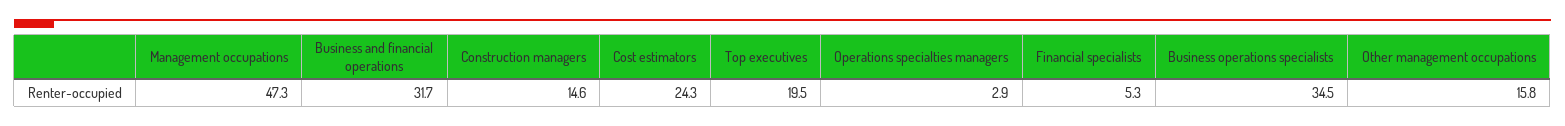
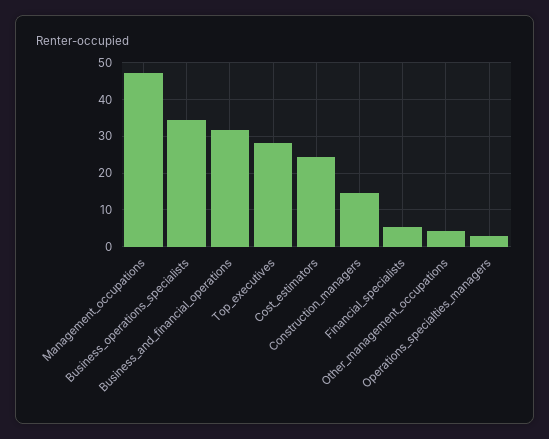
  {
    "Management occupations": 47.3,
    "Business and financial operations": 31.7,
    "Construction managers": 14.6,
    "Cost estimators": 24.3,
-   "Top executives": 19.5,
+   "Top executives": 28,
    "Operations specialties managers": 2.9,
    "Financial specialists": 5.3,
    "Business operations specialists": 34.5,
-   "Other management occupations": 15.8
+   "Other management occupations": 4
  }

